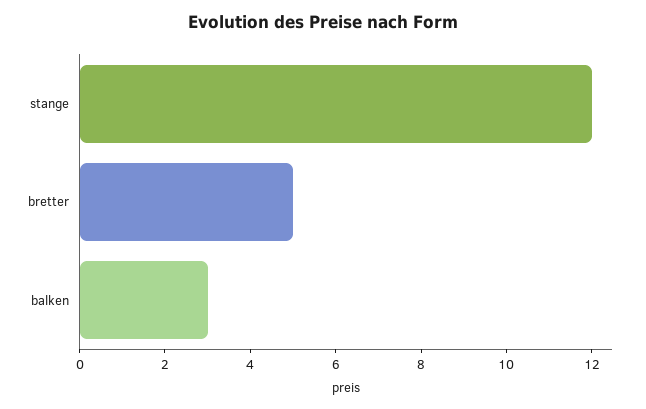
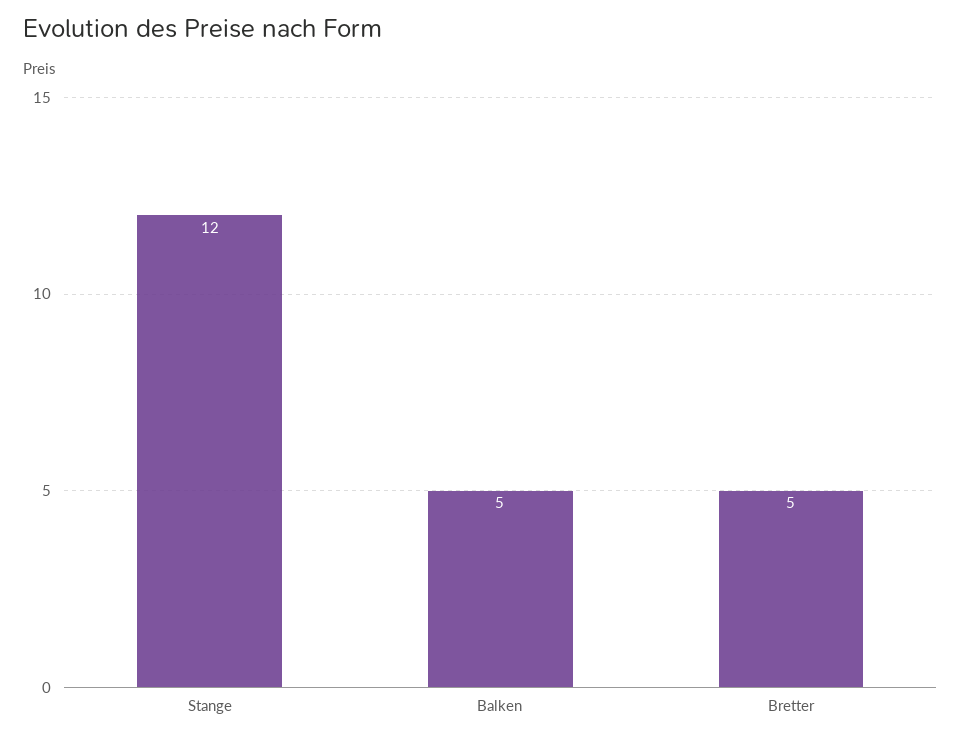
  {
    "stange": 12,
    "bretter": 5,
-   "balken": 3
+   "balken": 5
  }

